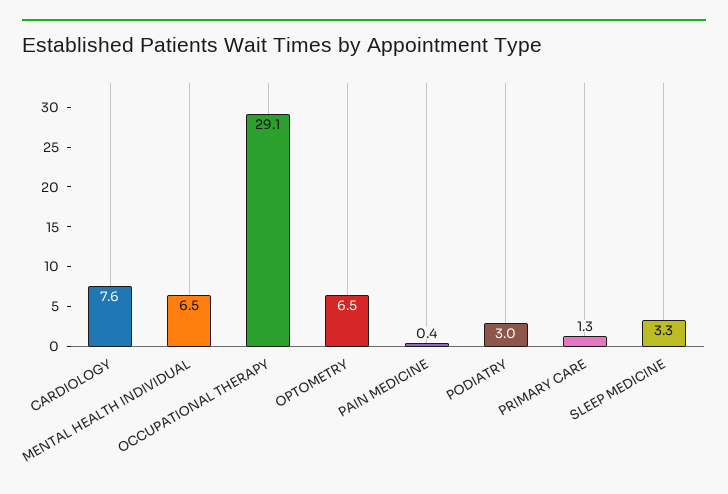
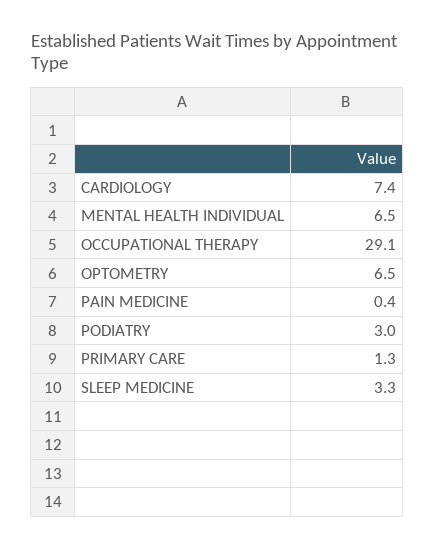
  {
-   "CARDIOLOGY": 7.6,
+   "CARDIOLOGY": 7.4,
    "MENTAL HEALTH INDIVIDUAL": 6.5,
    "OCCUPATIONAL THERAPY": 29.1,
    "OPTOMETRY": 6.5,
    "PAIN MEDICINE": 0.4,
    "PODIATRY": 3,
    "PRIMARY CARE": 1.3,
    "SLEEP MEDICINE": 3.3
  }

